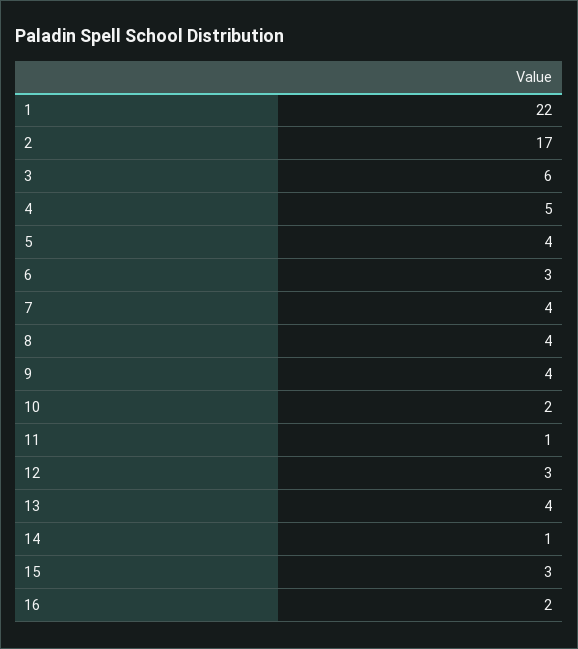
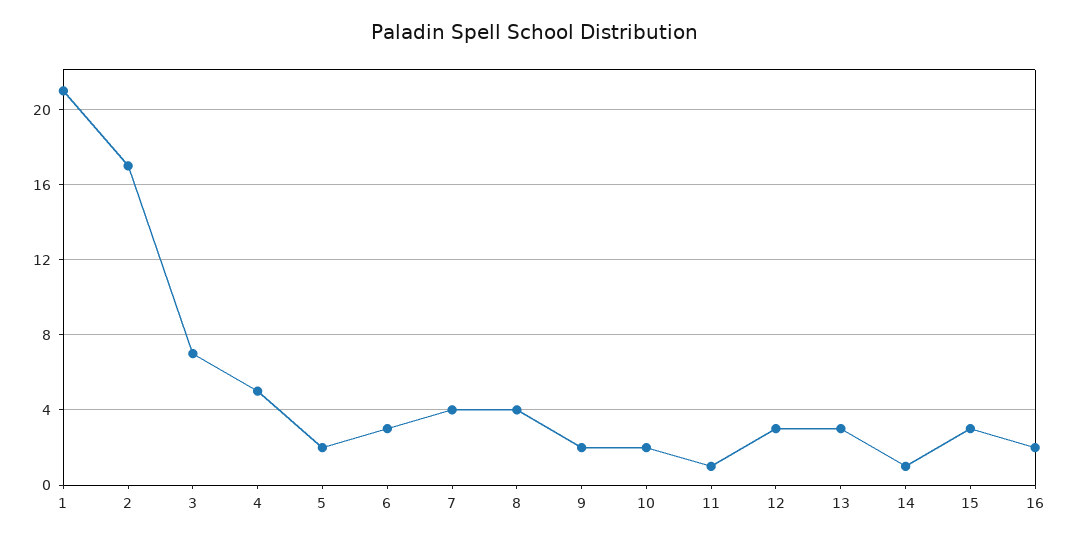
  {
-   "1": 22,
+   "1": 21,
    "2": 17,
-   "3": 6,
+   "3": 7,
    "4": 5,
-   "5": 4,
+   "5": 2,
    "6": 3,
    "7": 4,
    "8": 4,
-   "9": 4,
+   "9": 2,
    "10": 2,
    "11": 1,
    "12": 3,
-   "13": 4,
+   "13": 3,
    "14": 1,
    "15": 3,
    "16": 2
  }

